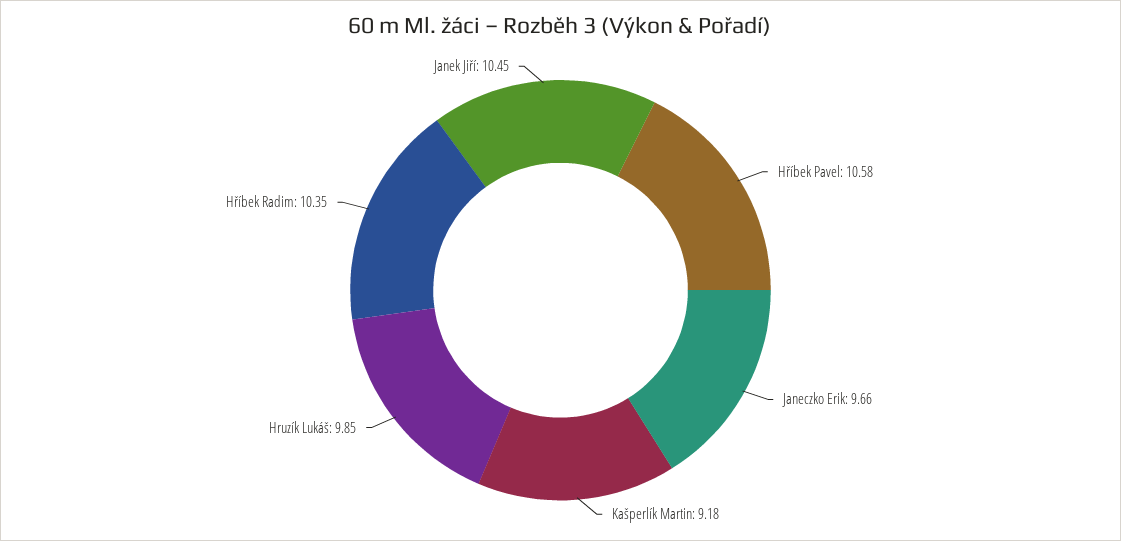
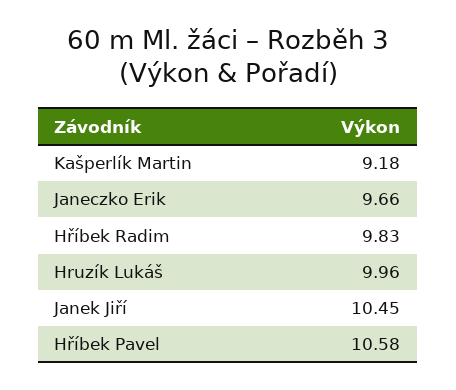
  {
    "Hříbek Pavel": 10.58,
    "Janeczko Erik": 9.66,
    "Kašperlík Martin": 9.18,
-   "Hruzík Lukáš": 9.85,
+   "Hruzík Lukáš": 9.96,
-   "Hříbek Radim": 10.35,
+   "Hříbek Radim": 9.83,
    "Janek Jiří": 10.45
  }

